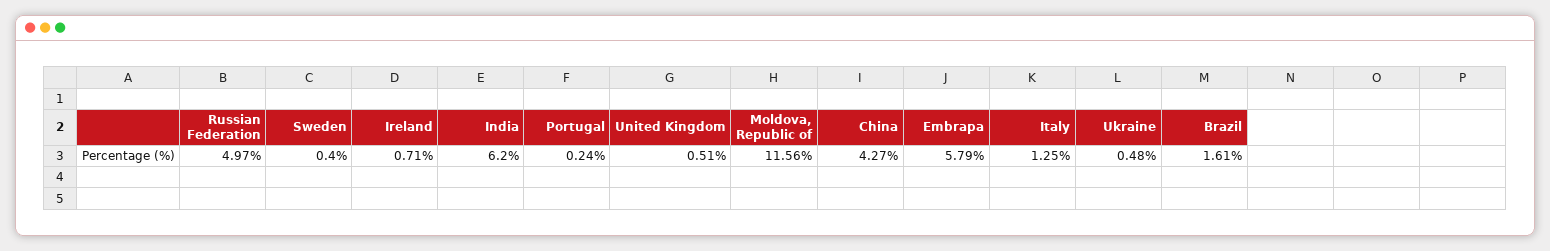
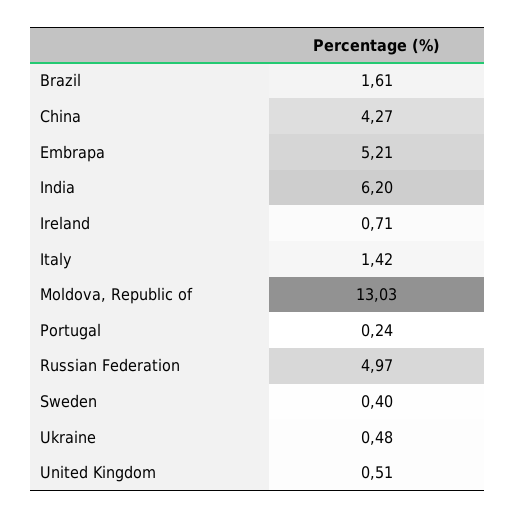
  {
    "Russian Federation": 4.97,
    "Sweden": 0.4,
    "Ireland": 0.71,
    "India": 6.2,
    "Portugal": 0.24,
    "United Kingdom": 0.51,
-   "Moldova, Republic of": 11.56,
+   "Moldova, Republic of": 13.03,
    "China": 4.27,
-   "Embrapa": 5.79,
+   "Embrapa": 5.21,
-   "Italy": 1.25,
+   "Italy": 1.42,
    "Ukraine": 0.48,
    "Brazil": 1.61
  }

